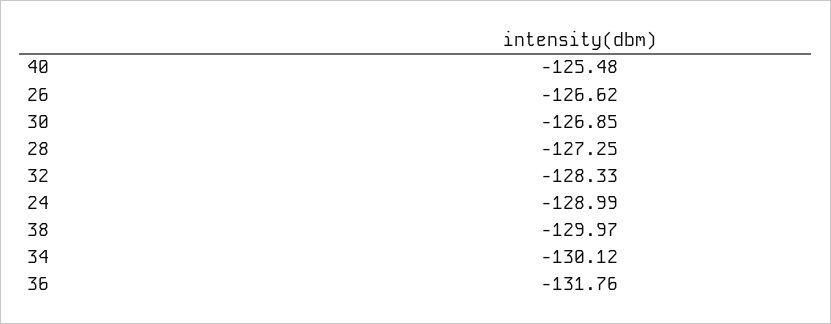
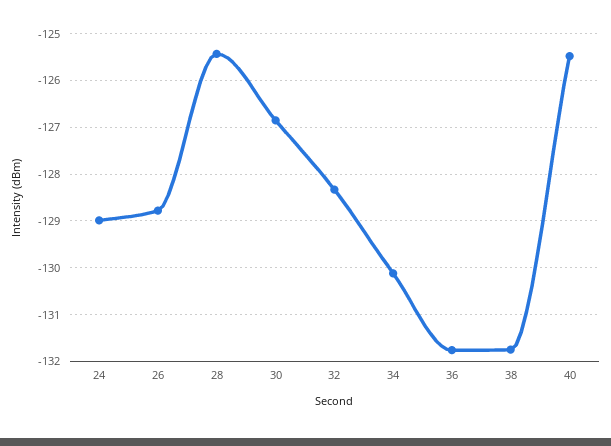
  {
    "40": -125.48,
-   "26": -126.62,
+   "26": -128.8,
    "30": -126.85,
-   "28": -127.25,
+   "28": -125.4,
    "32": -128.33,
    "24": -128.99,
-   "38": -129.97,
+   "38": -131.8,
    "34": -130.12,
    "36": -131.76
  }

